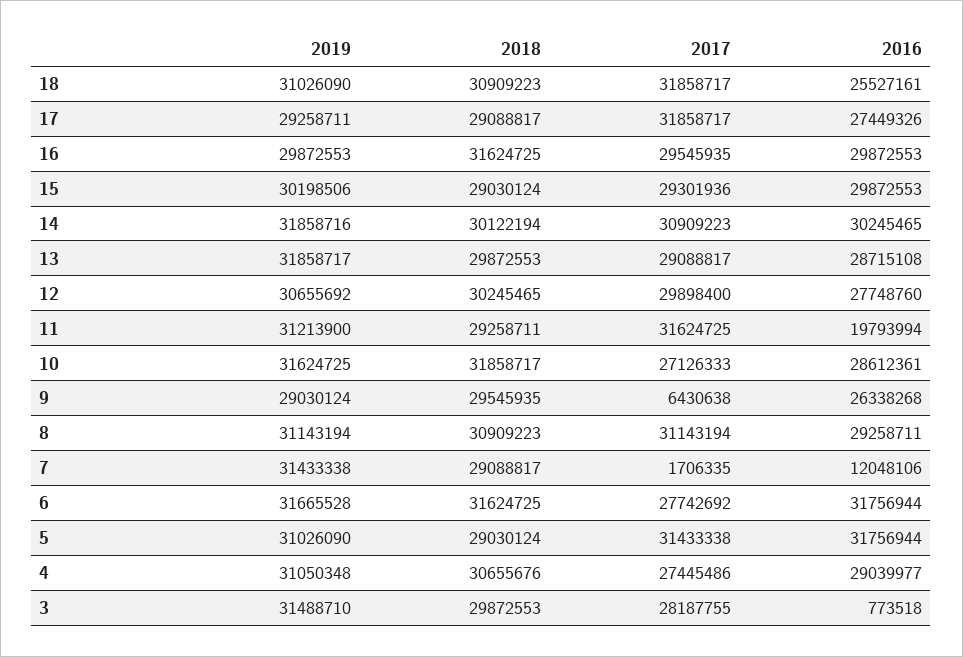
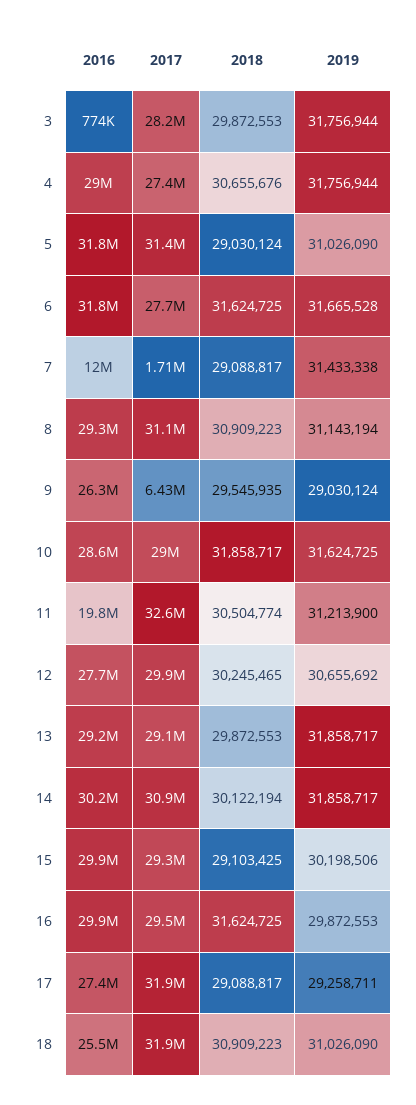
  {
    "2019": {
      "18": 31026090,
      "17": 29258711,
      "16": 29872553,
      "15": 30198506,
-     "14": 31858716,
+     "14": 31858717,
      "13": 31858717,
      "12": 30655692,
      "11": 31213900,
      "10": 31624725,
      "9": 29030124,
      "8": 31143194,
      "7": 31433338,
      "6": 31665528,
      "5": 31026090,
-     "4": 31050348,
+     "4": 31756944,
-     "3": 31488710
+     "3": 31756944
    },
    "2018": {
      "18": 30909223,
      "17": 29088817,
      "16": 31624725,
-     "15": 29030124,
+     "15": 29103425,
      "14": 30122194,
      "13": 29872553,
      "12": 30245465,
-     "11": 29258711,
+     "11": 30504774,
      "10": 31858717,
      "9": 29545935,
      "8": 30909223,
      "7": 29088817,
      "6": 31624725,
      "5": 29030124,
      "4": 30655676,
      "3": 29872553
    },
    "2017": {
      "18": 31858717,
      "17": 31858717,
      "16": 29545935,
      "15": 29301936,
      "14": 30909223,
      "13": 29088817,
      "12": 29898400,
-     "11": 31624725,
+     "11": 32600000,
-     "10": 27126333,
+     "10": 29000000,
      "9": 6430638,
      "8": 31143194,
      "7": 1706335,
      "6": 27742692,
      "5": 31433338,
      "4": 27445486,
      "3": 28187755
    },
    "2016": {
      "18": 25527161,
      "17": 27449326,
      "16": 29872553,
      "15": 29872553,
      "14": 30245465,
-     "13": 28715108,
+     "13": 29200000,
      "12": 27748760,
      "11": 19793994,
      "10": 28612361,
      "9": 26338268,
      "8": 29258711,
      "7": 12048106,
      "6": 31756944,
      "5": 31756944,
      "4": 29039977,
      "3": 773518
    }
  }

